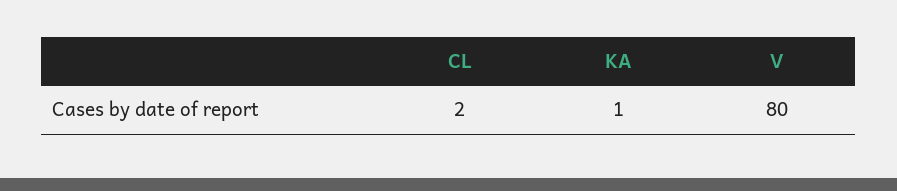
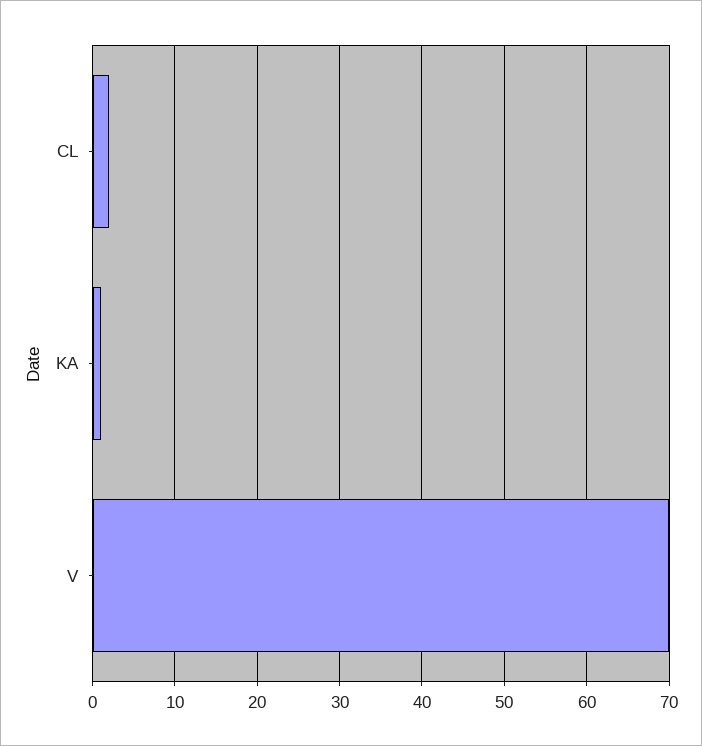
  {
    "CL": 2,
    "KA": 1,
-   "V": 80
+   "V": 70
  }

